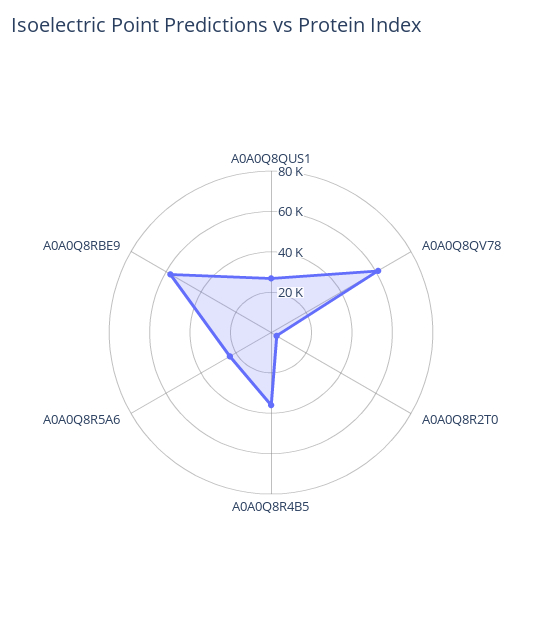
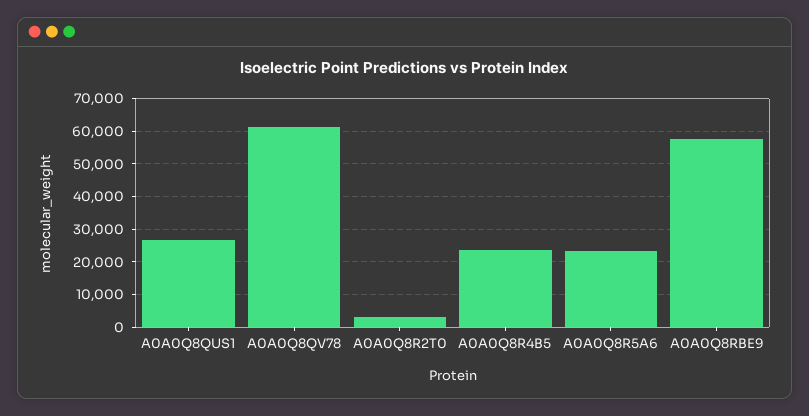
  {
    "A0A0Q8QUS1": 26000,
    "A0A0Q8QV78": 62000,
    "A0A0Q8R2T0": 4000,
-   "A0A0Q8R4B5": 35000,
+   "A0A0Q8R4B5": 24000,
    "A0A0Q8R5A6": 24000,
    "A0A0Q8RBE9": 58000
  }

